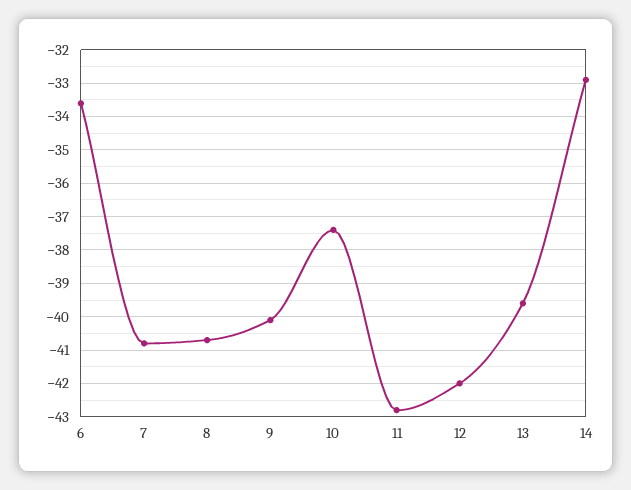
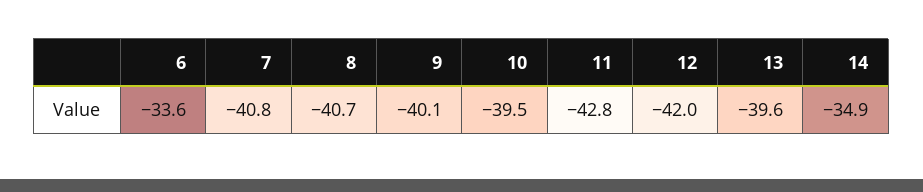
  {
    "6": -33.6,
    "7": -40.8,
    "8": -40.7,
    "9": -40.1,
-   "10": -37.5,
+   "10": -39.5,
    "11": -42.8,
    "12": -42,
    "13": -39.6,
-   "14": -33
+   "14": -34.9
  }

